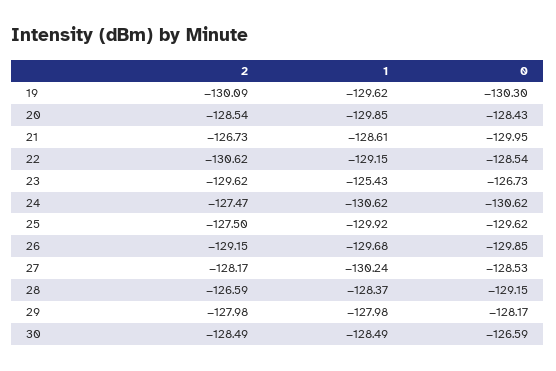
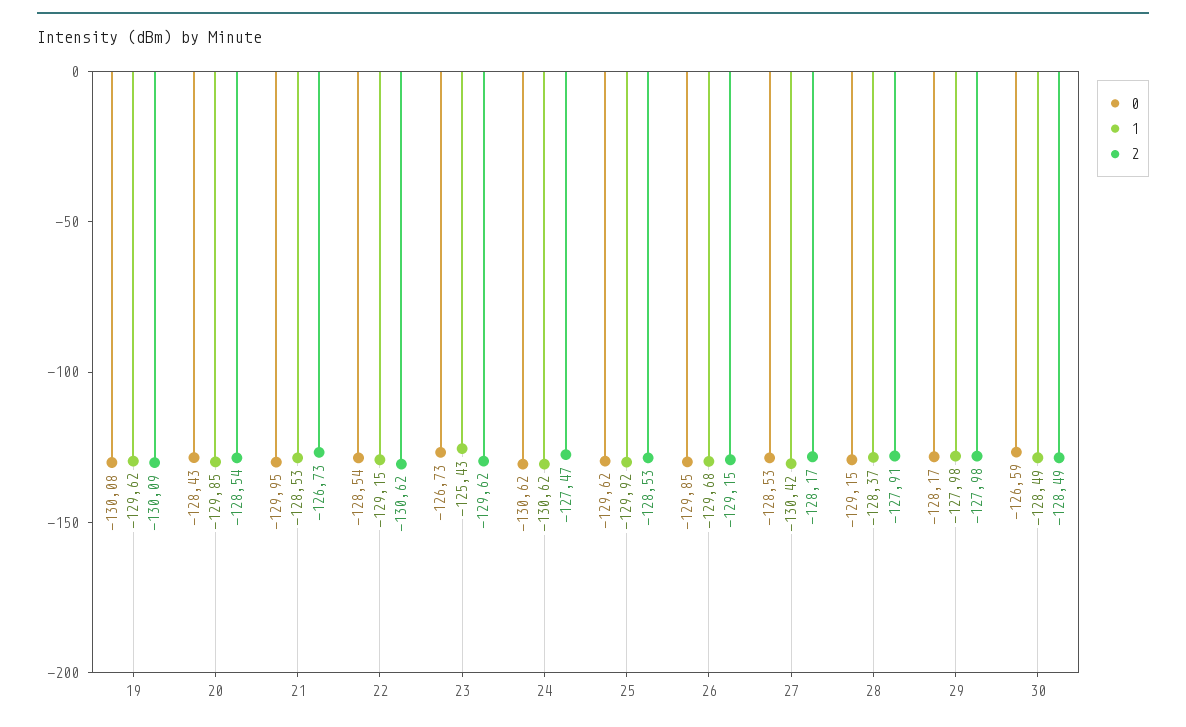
  {
    "2": {
      "19": -130.09,
      "20": -128.54,
      "21": -126.73,
      "22": -130.62,
      "23": -129.62,
      "24": -127.47,
-     "25": -127.5,
+     "25": -128.53,
      "26": -129.15,
      "27": -128.17,
-     "28": -126.59,
+     "28": -127.91,
      "29": -127.98,
      "30": -128.49
    },
    "1": {
      "19": -129.62,
      "20": -129.85,
-     "21": -128.61,
+     "21": -128.53,
      "22": -129.15,
      "23": -125.43,
      "24": -130.62,
      "25": -129.92,
      "26": -129.68,
-     "27": -130.24,
+     "27": -130.42,
      "28": -128.37,
      "29": -127.98,
      "30": -128.49
    },
    "0": {
-     "19": -130.3,
+     "19": -130.08,
      "20": -128.43,
      "21": -129.95,
      "22": -128.54,
      "23": -126.73,
      "24": -130.62,
      "25": -129.62,
      "26": -129.85,
      "27": -128.53,
      "28": -129.15,
      "29": -128.17,
      "30": -126.59
    }
  }

